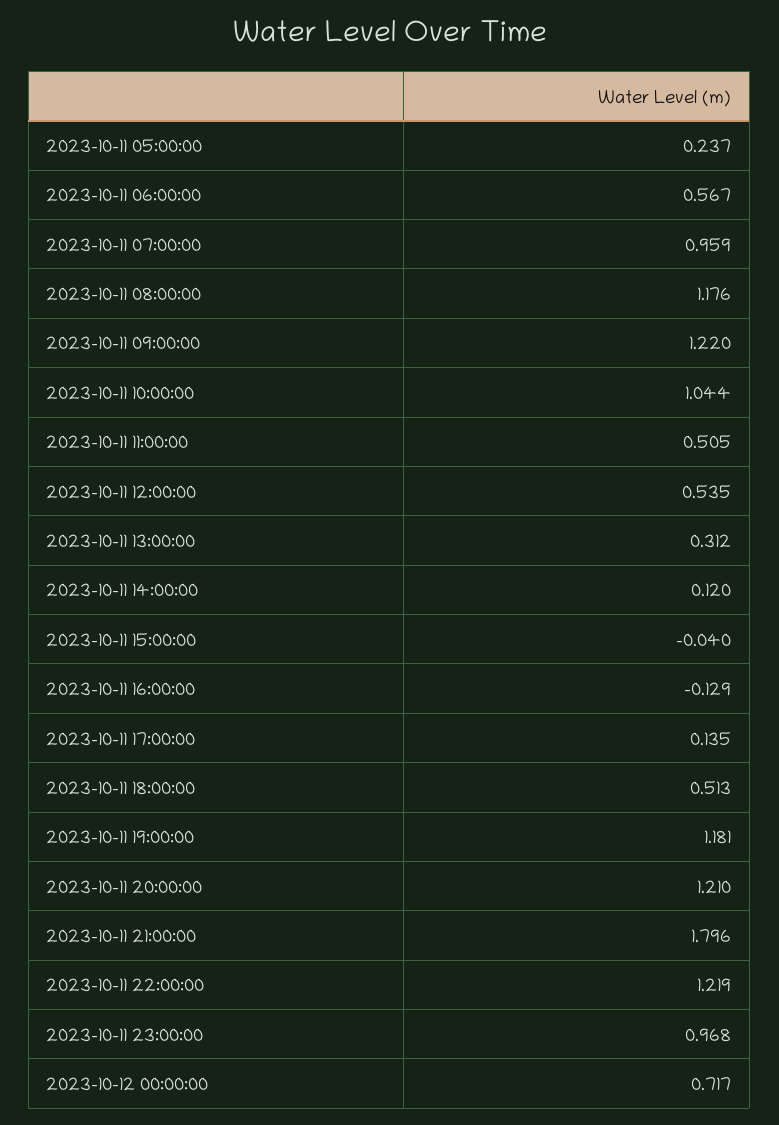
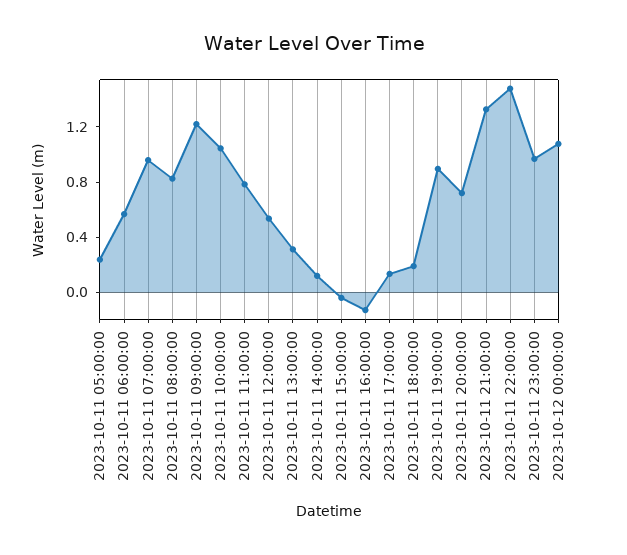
  {
    "2023-10-11 05:00:00": 0.237,
    "2023-10-11 06:00:00": 0.567,
    "2023-10-11 07:00:00": 0.959,
-   "2023-10-11 08:00:00": 1.176,
+   "2023-10-11 08:00:00": 0.8,
    "2023-10-11 09:00:00": 1.22,
    "2023-10-11 10:00:00": 1.044,
-   "2023-10-11 11:00:00": 0.505,
+   "2023-10-11 11:00:00": 0.8,
    "2023-10-11 12:00:00": 0.535,
    "2023-10-11 13:00:00": 0.312,
    "2023-10-11 14:00:00": 0.12,
    "2023-10-11 15:00:00": -0.04,
    "2023-10-11 16:00:00": -0.129,
    "2023-10-11 17:00:00": 0.135,
-   "2023-10-11 18:00:00": 0.513,
+   "2023-10-11 18:00:00": 0.2,
-   "2023-10-11 19:00:00": 1.181,
+   "2023-10-11 19:00:00": 0.9,
-   "2023-10-11 20:00:00": 1.21,
+   "2023-10-11 20:00:00": 0.7,
-   "2023-10-11 21:00:00": 1.796,
+   "2023-10-11 21:00:00": 1.3,
-   "2023-10-11 22:00:00": 1.219,
+   "2023-10-11 22:00:00": 1.5,
    "2023-10-11 23:00:00": 0.968,
-   "2023-10-12 00:00:00": 0.717
+   "2023-10-12 00:00:00": 1.1
  }

